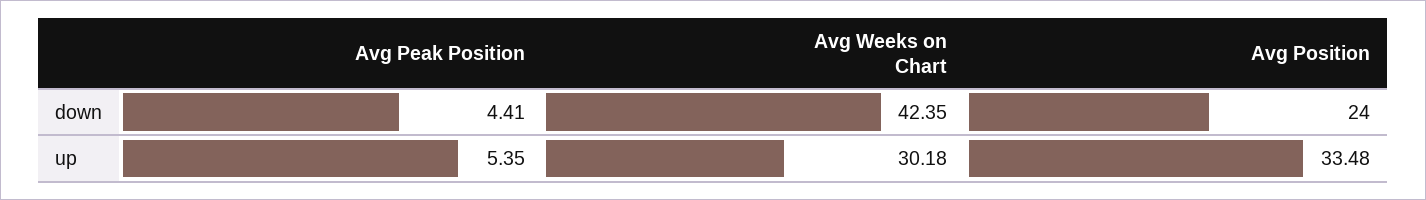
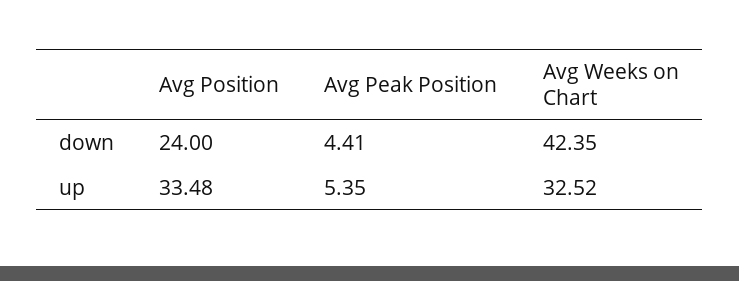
  {
    "Avg Peak Position": {
      "down": 4.41,
      "up": 5.35
    },
    "Avg Weeks on Chart": {
      "down": 42.35,
-     "up": 30.18
+     "up": 32.52
    },
    "Avg Position": {
      "down": 24,
      "up": 33.48
    }
  }

